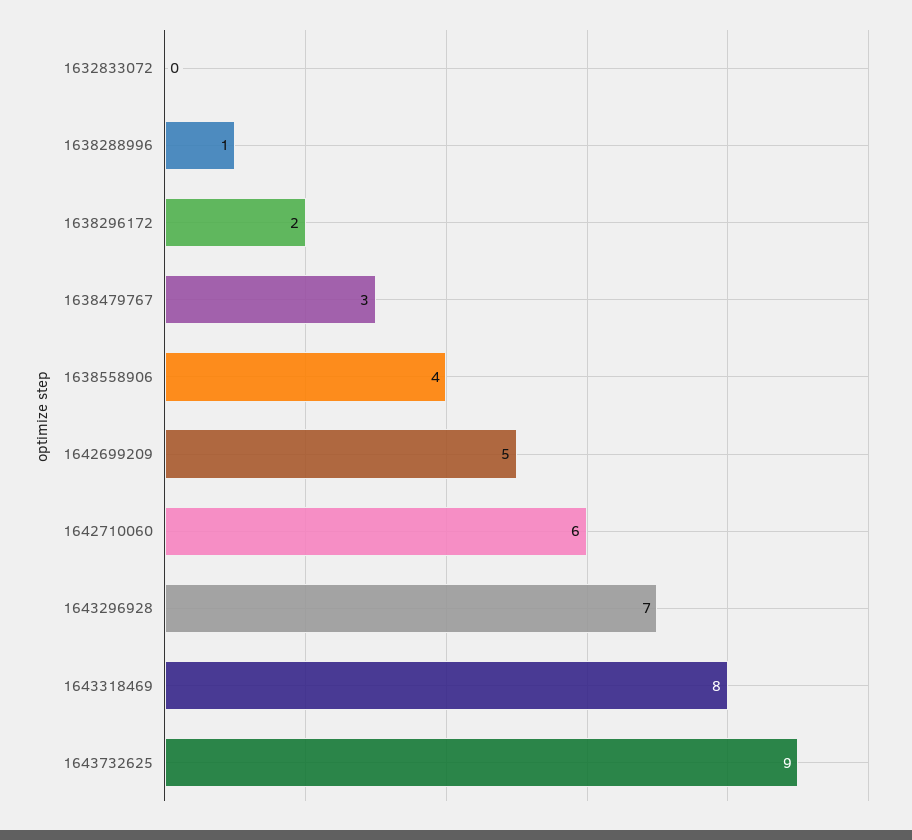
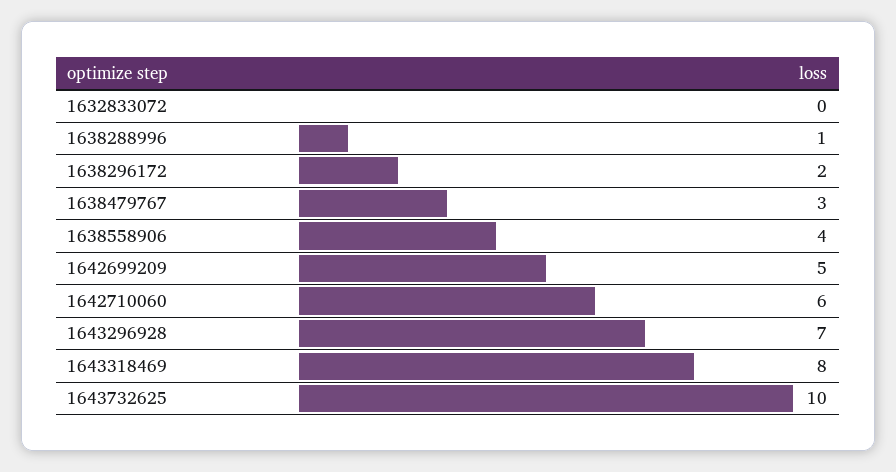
  {
    "1632833072": 0,
    "1638288996": 1,
    "1638296172": 2,
    "1638479767": 3,
    "1638558906": 4,
    "1642699209": 5,
    "1642710060": 6,
    "1643296928": 7,
    "1643318469": 8,
-   "1643732625": 9
+   "1643732625": 10
  }

